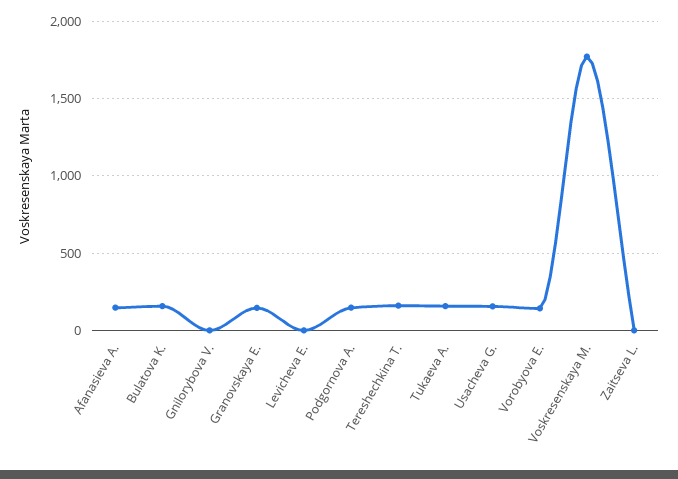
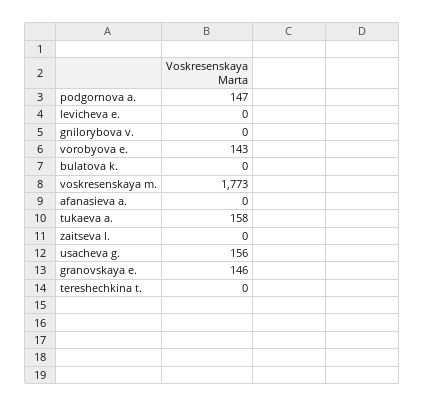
  {
-   "Afanasieva A.": 150,
+   "Afanasieva A.": 0,
-   "Bulatova K.": 150,
+   "Bulatova K.": 0,
    "Gnilorybova V.": 0,
    "Granovskaya E.": 146,
    "Levicheva E.": 0,
    "Podgornova A.": 147,
-   "Tereshechkina T.": 150,
+   "Tereshechkina T.": 0,
    "Tukaeva A.": 158,
    "Usacheva G.": 156,
    "Vorobyova E.": 143,
    "Voskresenskaya M.": 1773,
    "Zaitseva L.": 0
  }

